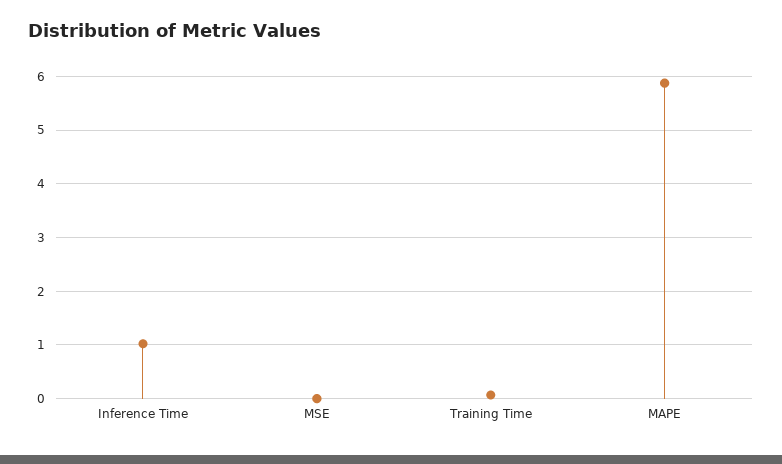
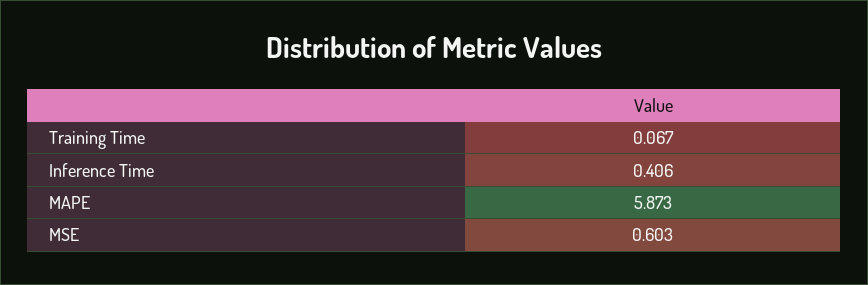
  {
-   "Inference Time": 1,
+   "Inference Time": 0.406,
-   "MSE": 0,
+   "MSE": 0.603,
    "Training Time": 0.067,
    "MAPE": 5.873
  }

